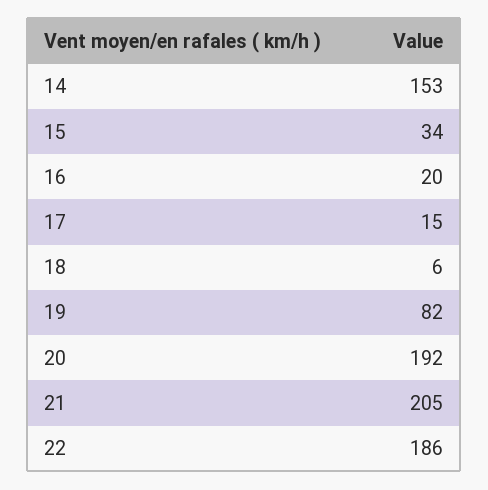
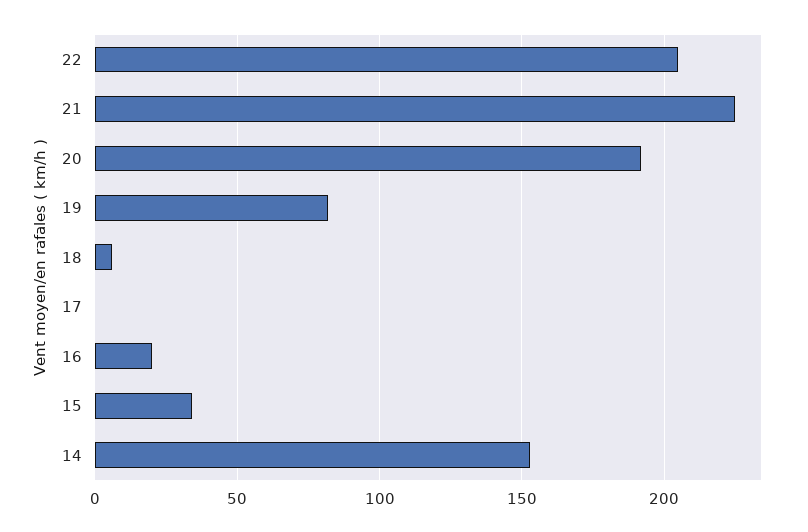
  {
    "14": 153,
    "15": 34,
    "16": 20,
-   "17": 15,
+   "17": 0,
    "18": 6,
    "19": 82,
    "20": 192,
-   "21": 205,
+   "21": 225,
-   "22": 186
+   "22": 205
  }

